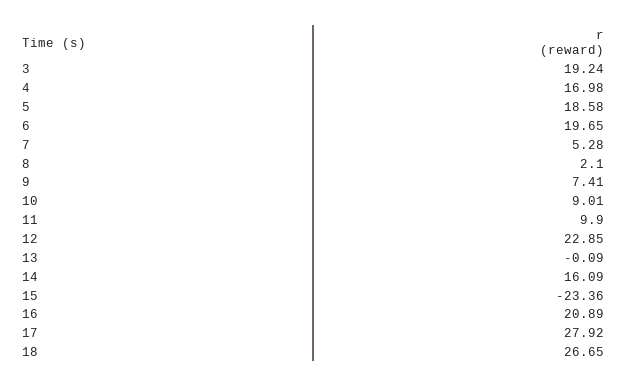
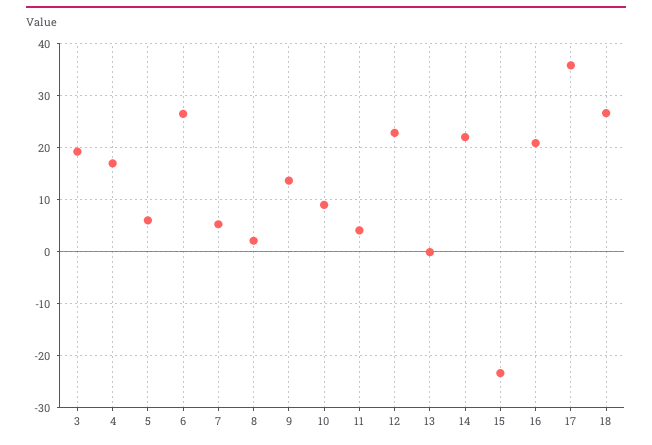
  {
    "3": 19.24,
    "4": 16.98,
-   "5": 18.58,
+   "5": 6,
-   "6": 19.65,
+   "6": 26,
    "7": 5.28,
    "8": 2.1,
-   "9": 7.41,
+   "9": 14,
    "10": 9.01,
-   "11": 9.9,
+   "11": 4,
    "12": 22.85,
    "13": -0.09,
-   "14": 16.09,
+   "14": 22,
    "15": -23.36,
    "16": 20.89,
-   "17": 27.92,
+   "17": 36,
    "18": 26.65
  }

